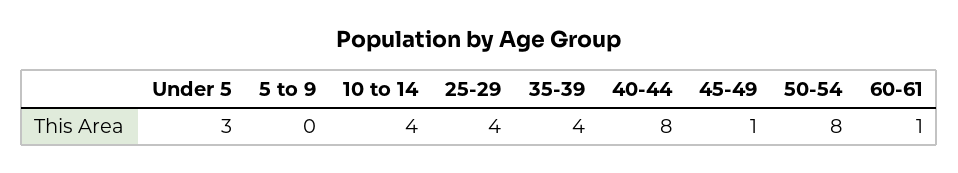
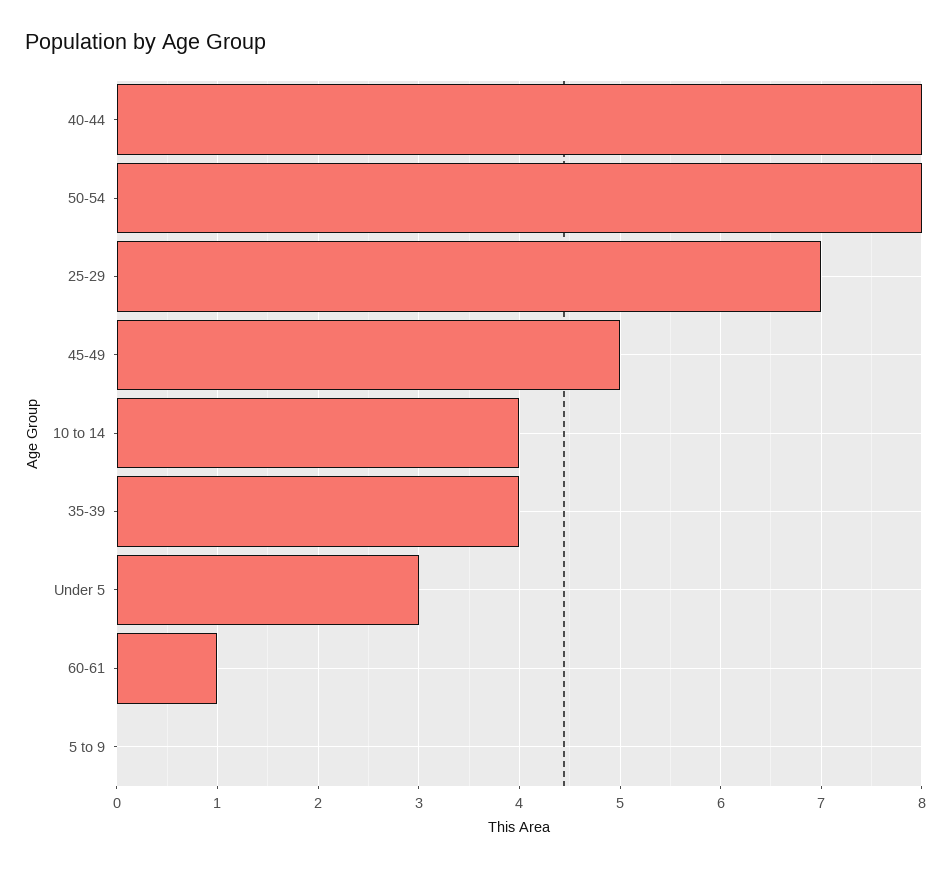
  {
    "Under 5": 3,
    "5 to 9": 0,
    "10 to 14": 4,
-   "25-29": 4,
+   "25-29": 7,
    "35-39": 4,
    "40-44": 8,
-   "45-49": 1,
+   "45-49": 5,
    "50-54": 8,
    "60-61": 1
  }

